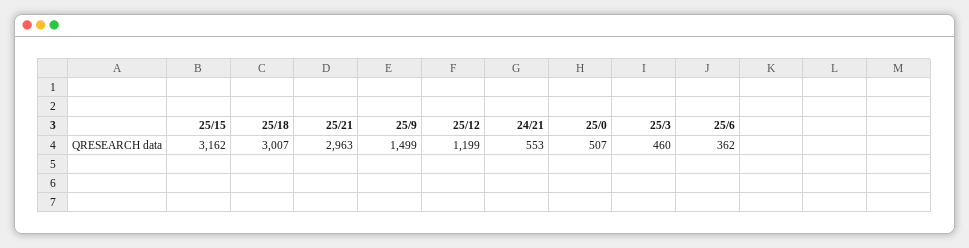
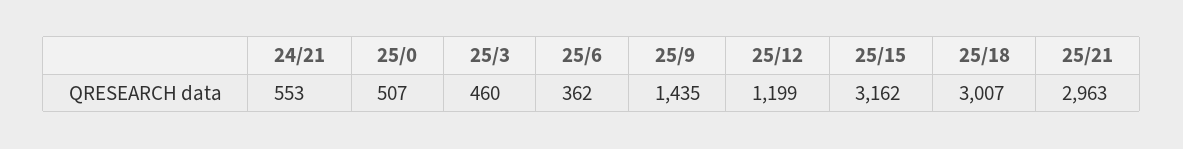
  {
    "25/15": 3162,
    "25/18": 3007,
    "25/21": 2963,
-   "25/9": 1499,
+   "25/9": 1435,
    "25/12": 1199,
    "24/21": 553,
    "25/0": 507,
    "25/3": 460,
    "25/6": 362
  }

